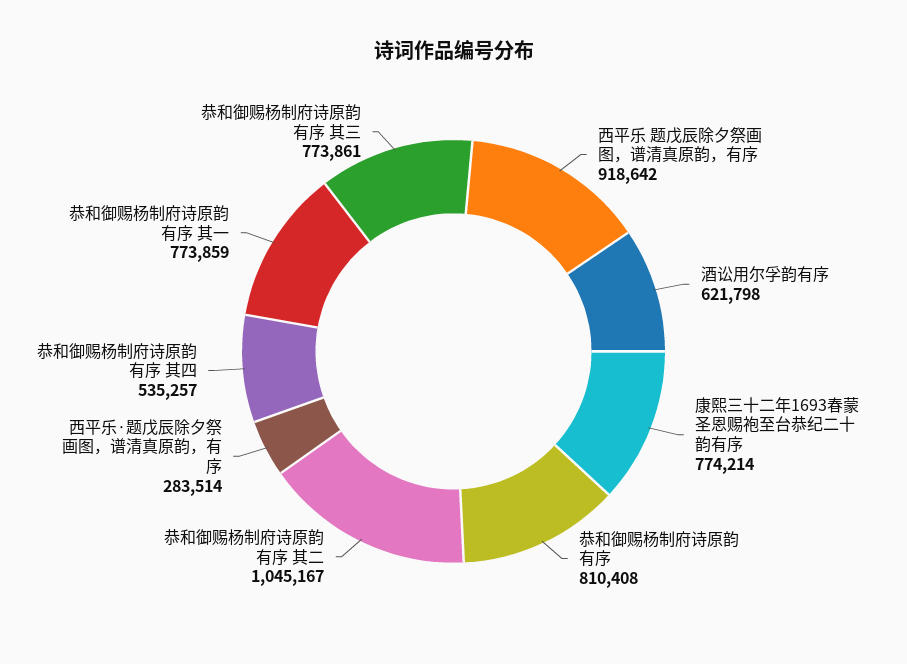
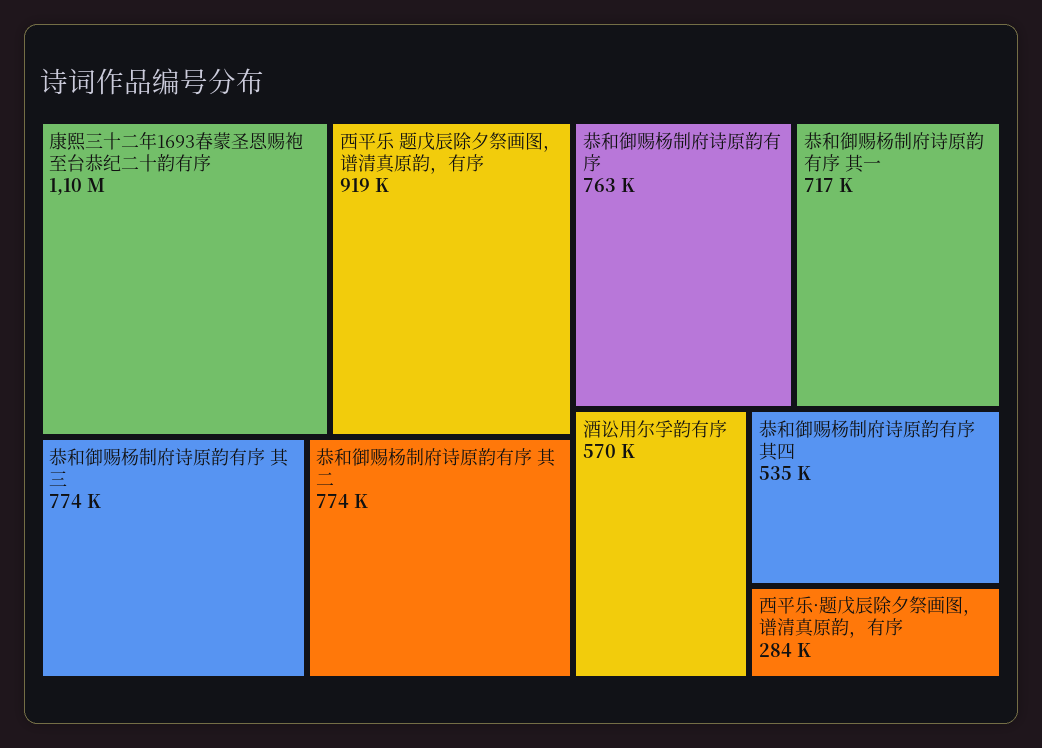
  {
    "西平乐 题戊辰除夕祭画图，谱清真原韵，有序": 918642,
-   "酒讼用尔孚韵有序": 621798,
+   "酒讼用尔孚韵有序": 570000,
-   "康熙三十二年1693春蒙圣恩赐袍至台恭纪二十韵有序": 774214,
+   "康熙三十二年1693春蒙圣恩赐袍至台恭纪二十韵有序": 1100000,
-   "恭和御赐杨制府诗原韵有序": 810408,
+   "恭和御赐杨制府诗原韵有序": 763000,
-   "恭和御赐杨制府诗原韵有序 其二": 1045167,
+   "恭和御赐杨制府诗原韵有序 其二": 774000,
    "西平乐·题戊辰除夕祭画图，谱清真原韵，有序": 283514,
    "恭和御赐杨制府诗原韵有序 其四": 535257,
-   "恭和御赐杨制府诗原韵有序 其一": 773859,
+   "恭和御赐杨制府诗原韵有序 其一": 717000,
    "恭和御赐杨制府诗原韵有序 其三": 773861
  }

